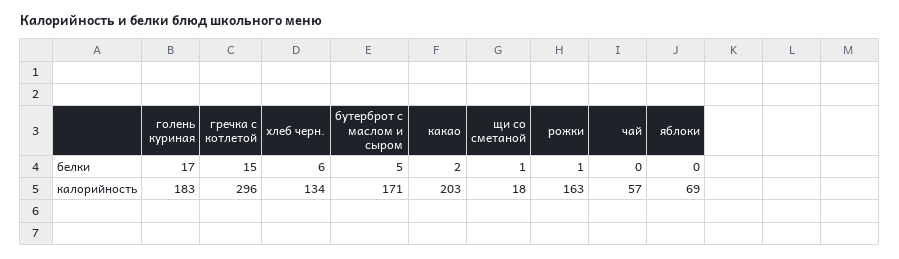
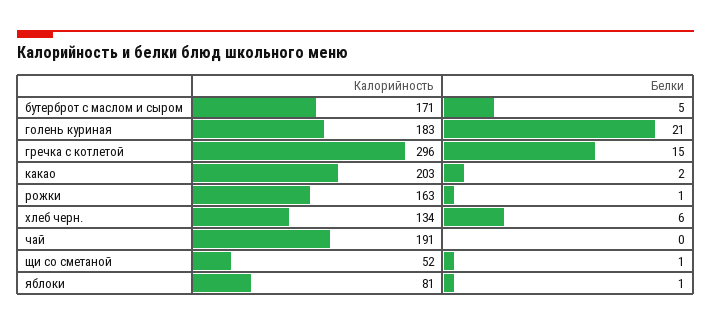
  {
    "голень куриная": {
-     "белки": 17,
+     "белки": 21,
      "калорийность": 183
    },
    "гречка с котлетой": {
      "белки": 15,
      "калорийность": 296
    },
    "хлеб черн.": {
      "белки": 6,
      "калорийность": 134
    },
    "бутерброт с маслом и сыром": {
      "белки": 5,
      "калорийность": 171
    },
    "какао": {
      "белки": 2,
      "калорийность": 203
    },
    "щи со сметаной": {
      "белки": 1,
-     "калорийность": 18
+     "калорийность": 52
    },
    "рожки": {
      "белки": 1,
      "калорийность": 163
    },
    "чай": {
      "белки": 0,
-     "калорийность": 57
+     "калорийность": 191
    },
    "яблоки": {
-     "белки": 0,
+     "белки": 1,
-     "калорийность": 69
+     "калорийность": 81
    }
  }

